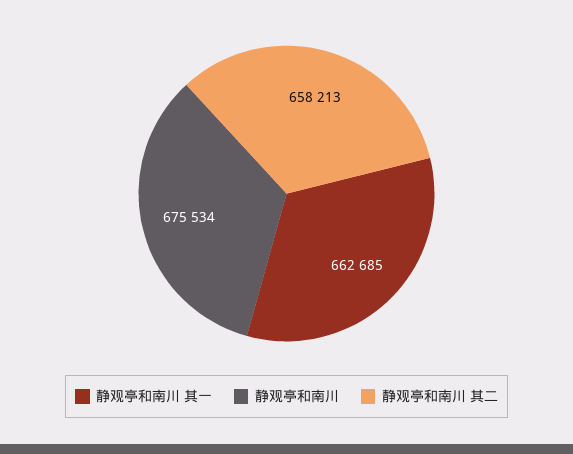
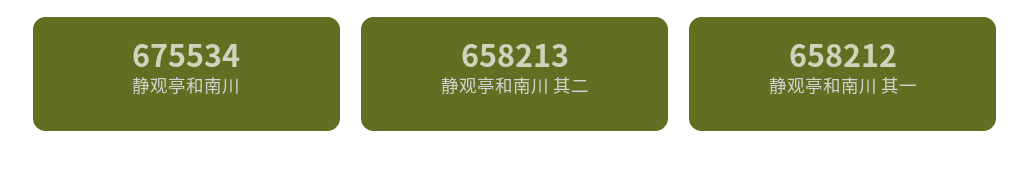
  {
-   "静观亭和南川 其一": 662685,
+   "静观亭和南川 其一": 658212,
    "静观亭和南川": 675534,
    "静观亭和南川 其二": 658213
  }

